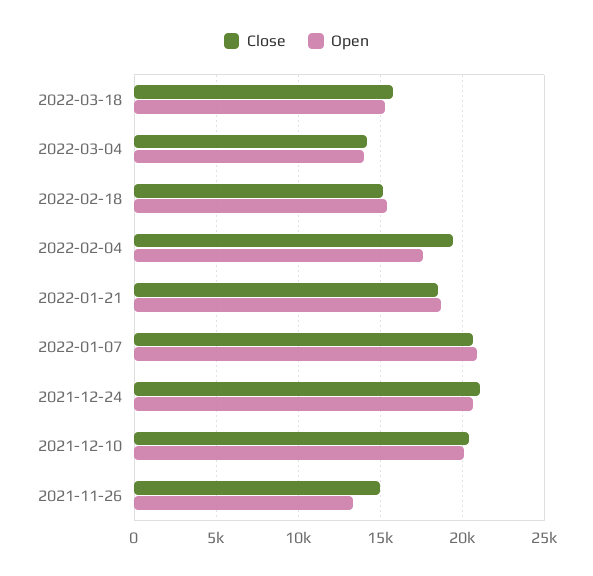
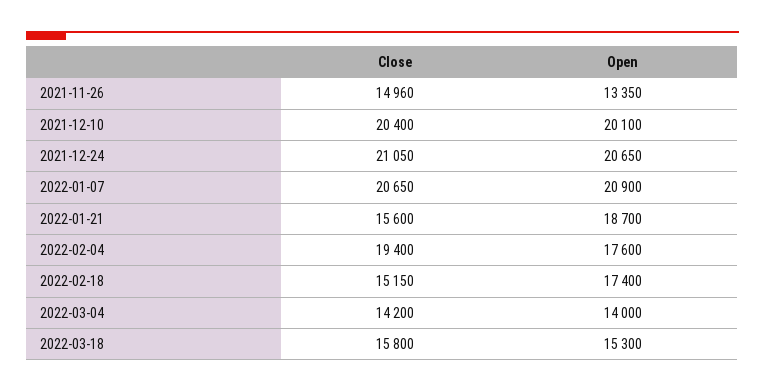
  {
    "Close": {
      "2022-03-18": 15800,
      "2022-03-04": 14200,
      "2022-02-18": 15150,
      "2022-02-04": 19400,
-     "2022-01-21": 18500,
+     "2022-01-21": 15600,
      "2022-01-07": 20650,
      "2021-12-24": 21050,
      "2021-12-10": 20400,
      "2021-11-26": 14960
    },
    "Open": {
      "2022-03-18": 15300,
      "2022-03-04": 14000,
-     "2022-02-18": 15500,
+     "2022-02-18": 17400,
      "2022-02-04": 17600,
      "2022-01-21": 18700,
      "2022-01-07": 20900,
      "2021-12-24": 20650,
      "2021-12-10": 20100,
      "2021-11-26": 13350
    }
  }

